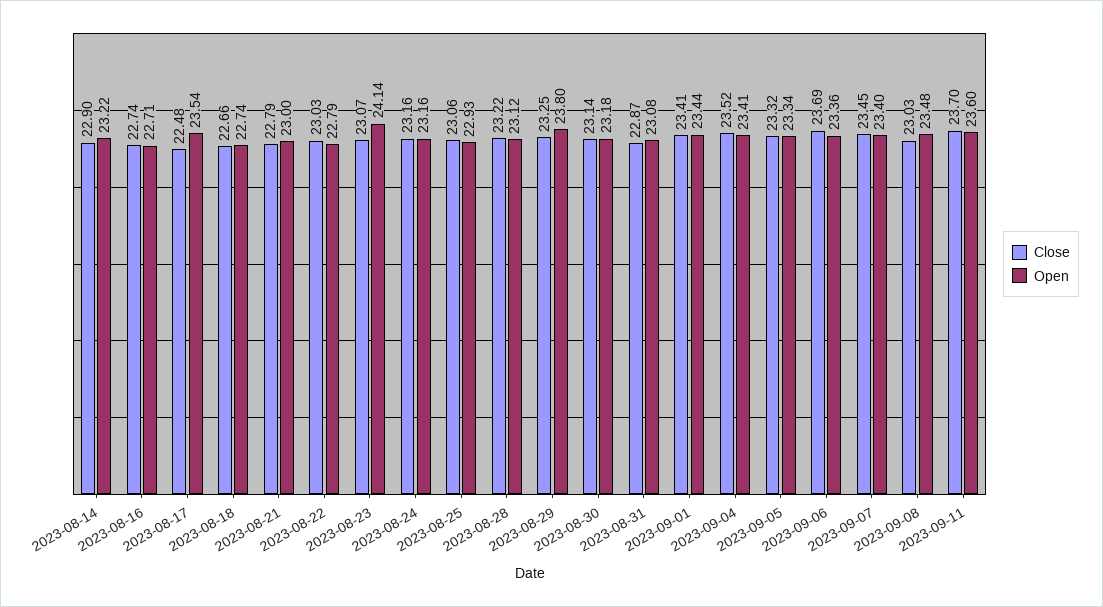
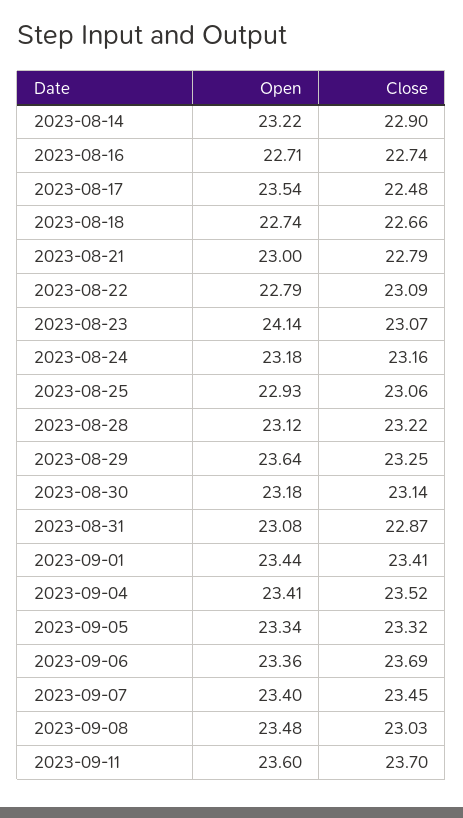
  {
    "Close": {
      "2023-08-14": 22.9,
      "2023-08-16": 22.74,
      "2023-08-17": 22.48,
      "2023-08-18": 22.66,
      "2023-08-21": 22.79,
-     "2023-08-22": 23.03,
+     "2023-08-22": 23.09,
      "2023-08-23": 23.07,
      "2023-08-24": 23.16,
      "2023-08-25": 23.06,
      "2023-08-28": 23.22,
      "2023-08-29": 23.25,
      "2023-08-30": 23.14,
      "2023-08-31": 22.87,
      "2023-09-01": 23.41,
      "2023-09-04": 23.52,
      "2023-09-05": 23.32,
      "2023-09-06": 23.69,
      "2023-09-07": 23.45,
      "2023-09-08": 23.03,
      "2023-09-11": 23.7
    },
    "Open": {
      "2023-08-14": 23.22,
      "2023-08-16": 22.71,
      "2023-08-17": 23.54,
      "2023-08-18": 22.74,
      "2023-08-21": 23,
      "2023-08-22": 22.79,
      "2023-08-23": 24.14,
-     "2023-08-24": 23.16,
+     "2023-08-24": 23.18,
      "2023-08-25": 22.93,
      "2023-08-28": 23.12,
-     "2023-08-29": 23.8,
+     "2023-08-29": 23.64,
      "2023-08-30": 23.18,
      "2023-08-31": 23.08,
      "2023-09-01": 23.44,
      "2023-09-04": 23.41,
      "2023-09-05": 23.34,
      "2023-09-06": 23.36,
      "2023-09-07": 23.4,
      "2023-09-08": 23.48,
      "2023-09-11": 23.6
    }
  }

